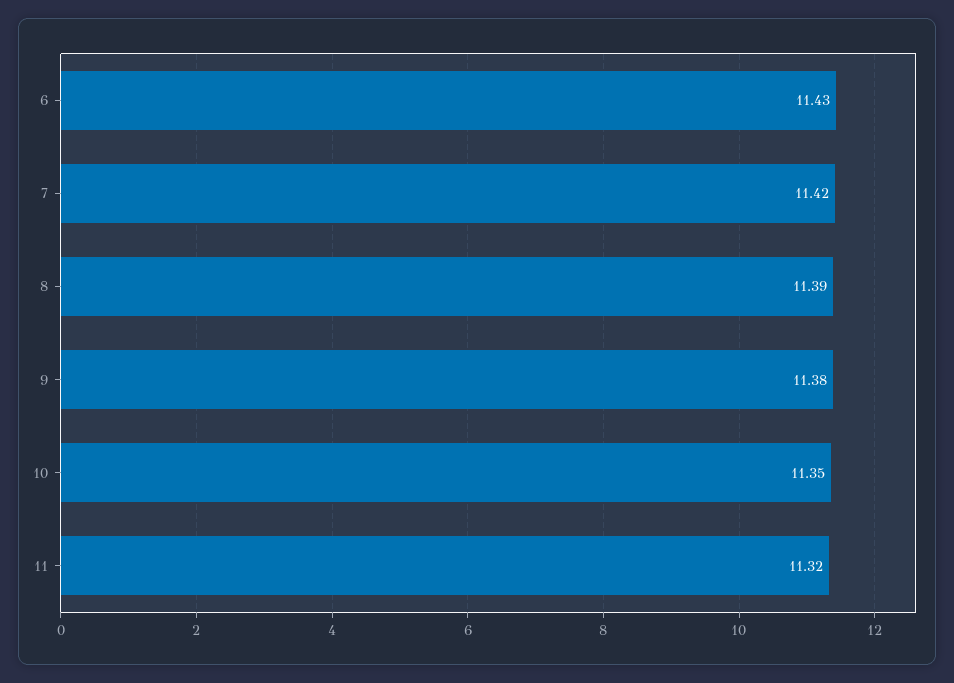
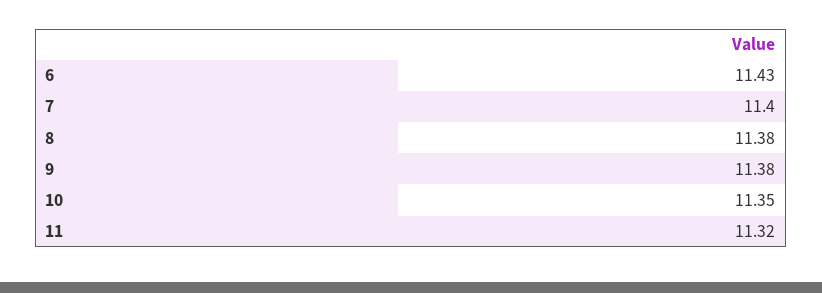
  {
    "6": 11.43,
-   "7": 11.42,
+   "7": 11.4,
-   "8": 11.39,
+   "8": 11.38,
    "9": 11.38,
    "10": 11.35,
    "11": 11.32
  }

